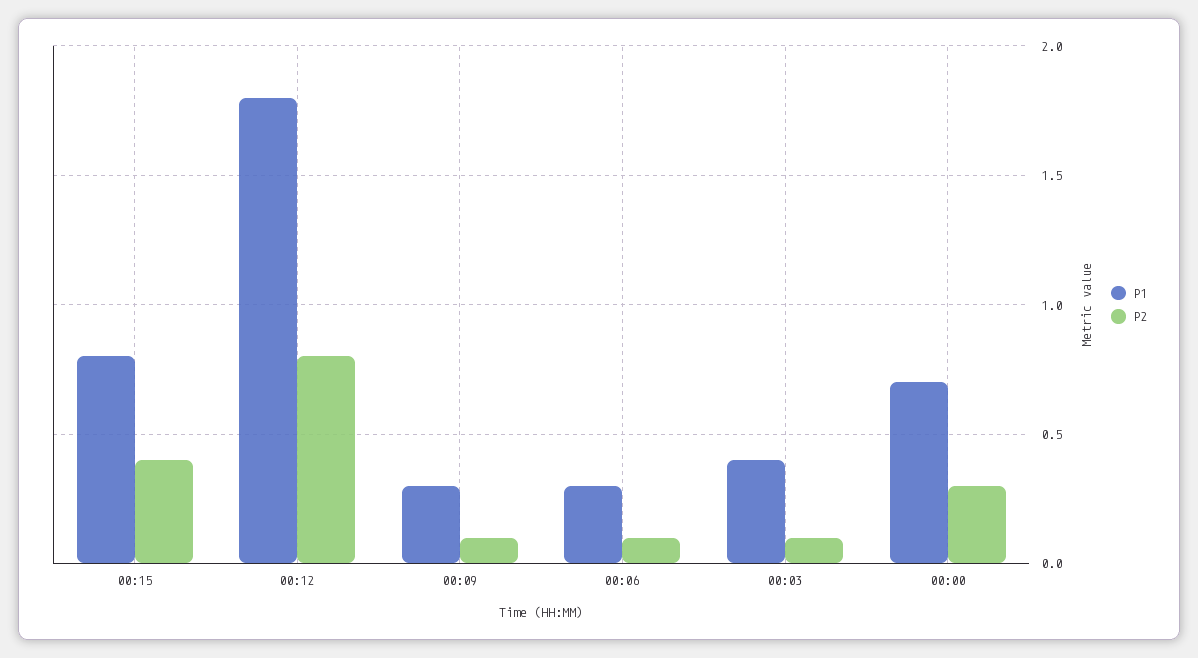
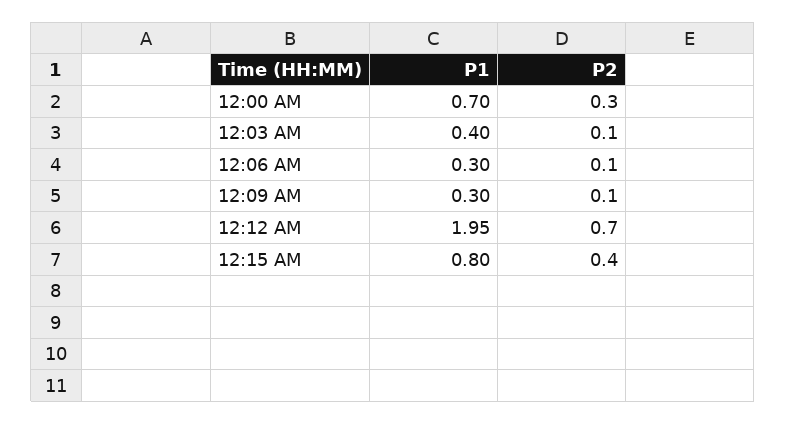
  {
    "P1": {
      "00:15": 0.8,
-     "00:12": 1.8,
+     "00:12": 1.95,
      "00:09": 0.3,
      "00:06": 0.3,
      "00:03": 0.4,
      "00:00": 0.7
    },
    "P2": {
      "00:15": 0.4,
-     "00:12": 0.8,
+     "00:12": 0.7,
      "00:09": 0.1,
      "00:06": 0.1,
      "00:03": 0.1,
      "00:00": 0.3
    }
  }

